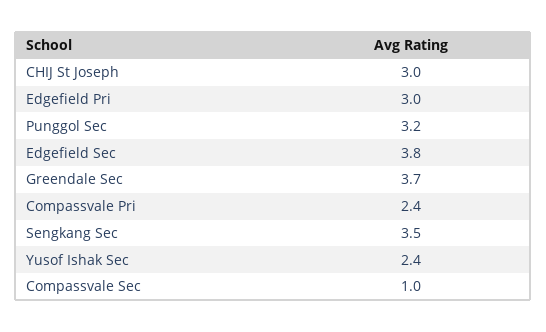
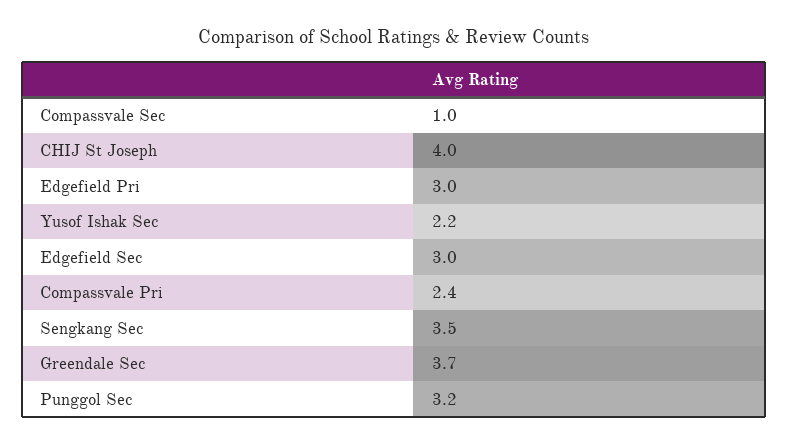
  {
-   "CHIJ St Joseph": 3,
+   "CHIJ St Joseph": 4,
    "Edgefield Pri": 3,
    "Punggol Sec": 3.2,
-   "Edgefield Sec": 3.8,
+   "Edgefield Sec": 3,
    "Greendale Sec": 3.7,
    "Compassvale Pri": 2.4,
    "Sengkang Sec": 3.5,
-   "Yusof Ishak Sec": 2.4,
+   "Yusof Ishak Sec": 2.2,
    "Compassvale Sec": 1
  }

